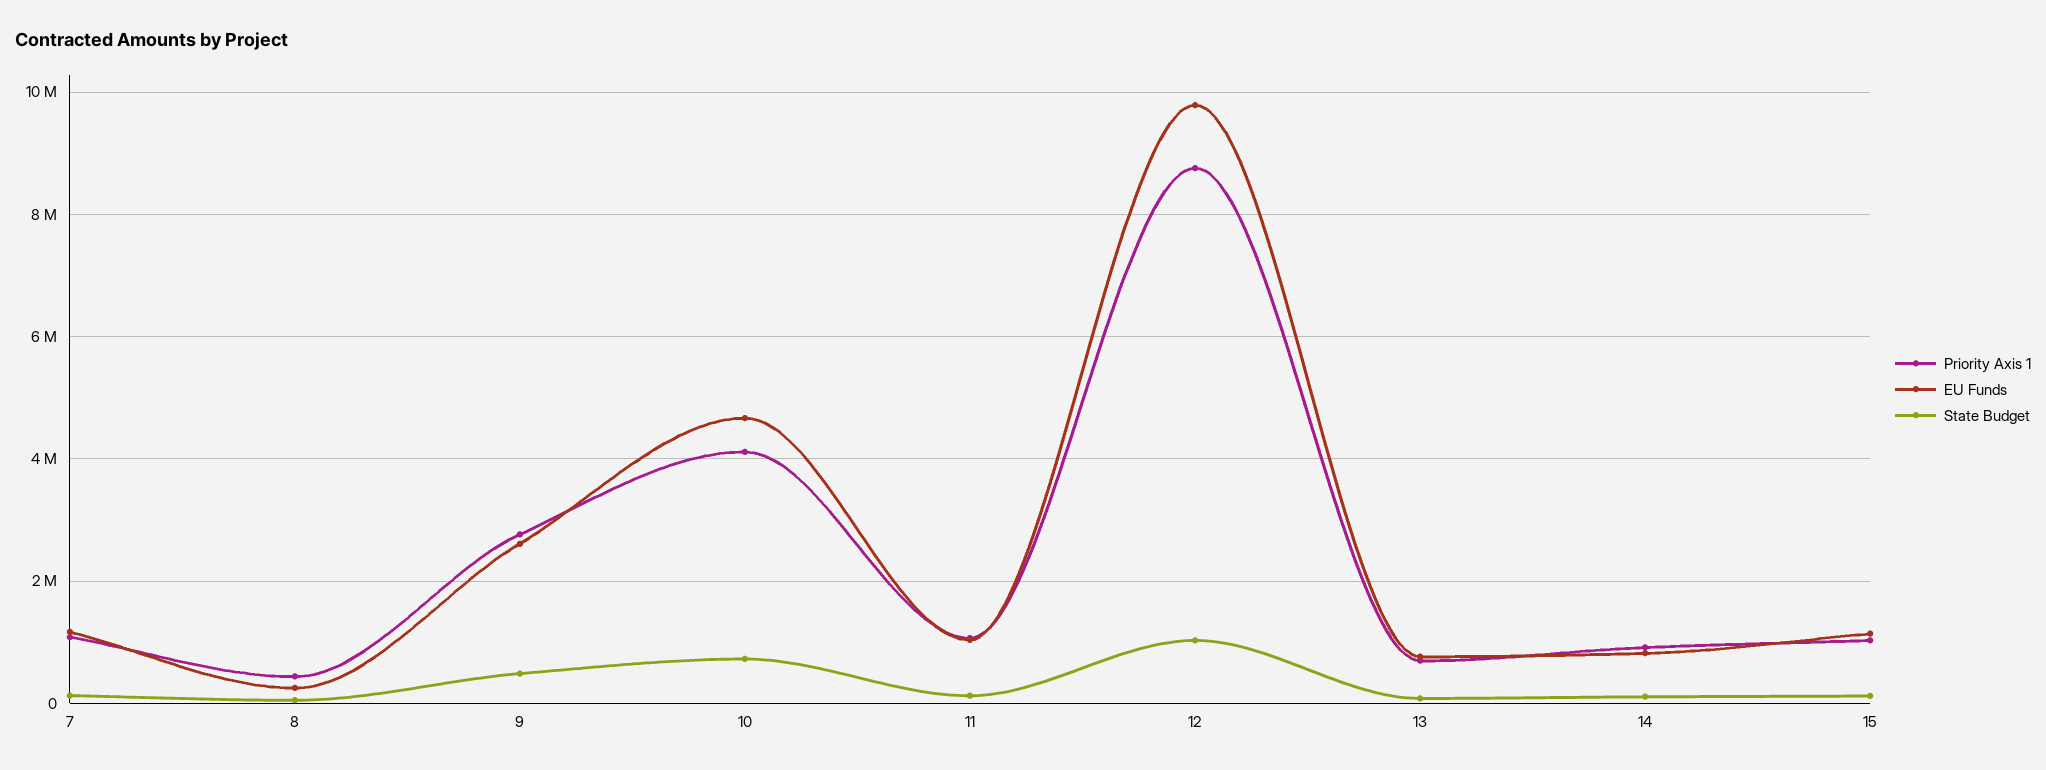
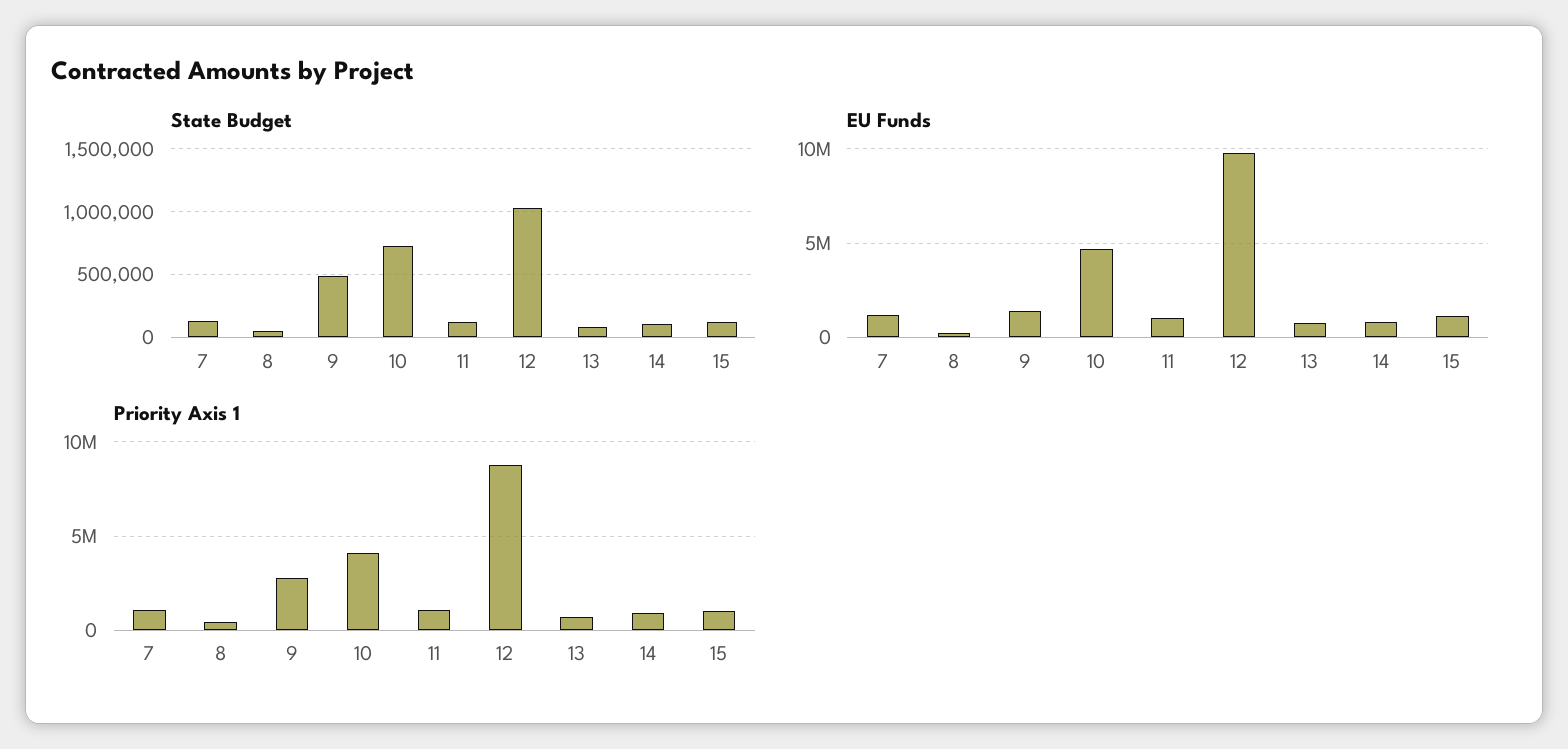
  {
    "Priority Axis 1": {
      "7": 1000000,
      "8": 400000,
      "9": 2800000,
      "10": 4200000,
      "11": 1000000,
      "12": 8800000,
      "13": 600000,
      "14": 1000000,
      "15": 1000000
    },
    "EU Funds": {
      "7": 1200000,
      "8": 200000,
-     "9": 2600000,
+     "9": 1500000,
      "10": 4600000,
      "11": 1000000,
      "12": 9800000,
      "13": 800000,
      "14": 800000,
      "15": 1200000
    },
    "State Budget": {
      "7": 150000,
      "8": 50000,
      "9": 500000,
      "10": 750000,
      "11": 150000,
      "12": 1050000,
      "13": 100000,
      "14": 100000,
      "15": 100000
    }
  }

